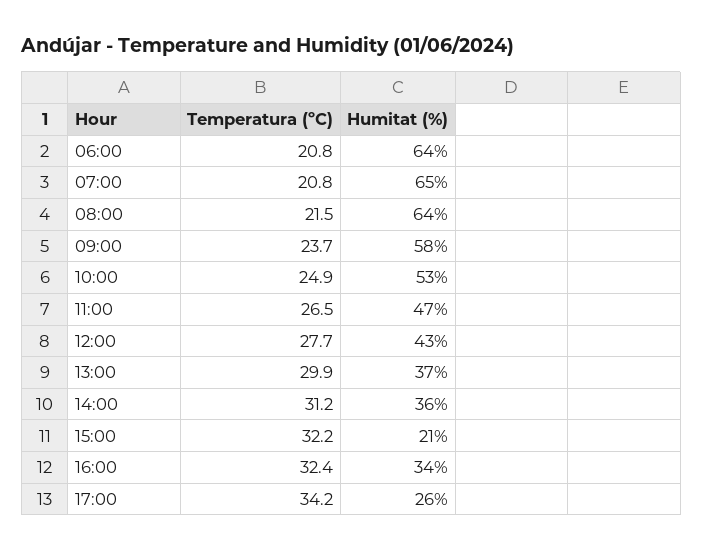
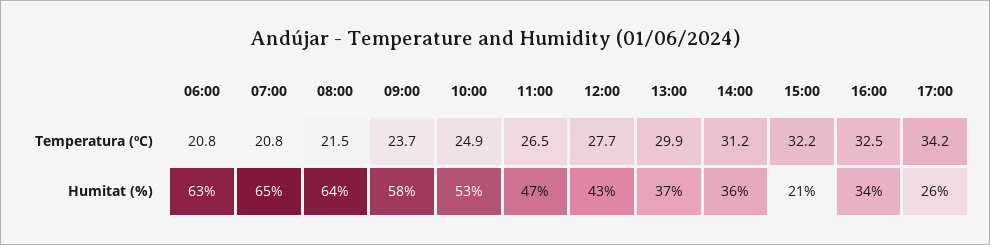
  {
    "Temperatura (ºC)": {
      "06:00": 20.8,
      "07:00": 20.8,
      "08:00": 21.5,
      "09:00": 23.7,
      "10:00": 24.9,
      "11:00": 26.5,
      "12:00": 27.7,
      "13:00": 29.9,
      "14:00": 31.2,
      "15:00": 32.2,
-     "16:00": 32.4,
+     "16:00": 32.5,
      "17:00": 34.2
    },
    "Humitat (%)": {
-     "06:00": 64,
+     "06:00": 63,
      "07:00": 65,
      "08:00": 64,
      "09:00": 58,
      "10:00": 53,
      "11:00": 47,
      "12:00": 43,
      "13:00": 37,
      "14:00": 36,
      "15:00": 21,
      "16:00": 34,
      "17:00": 26
    }
  }

